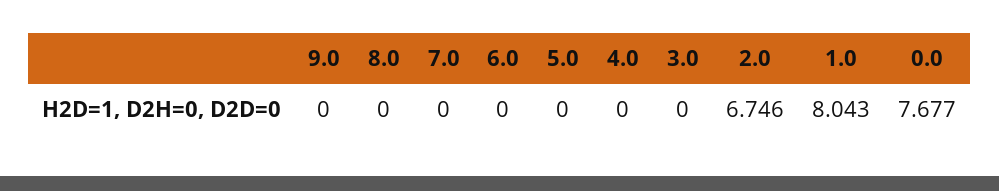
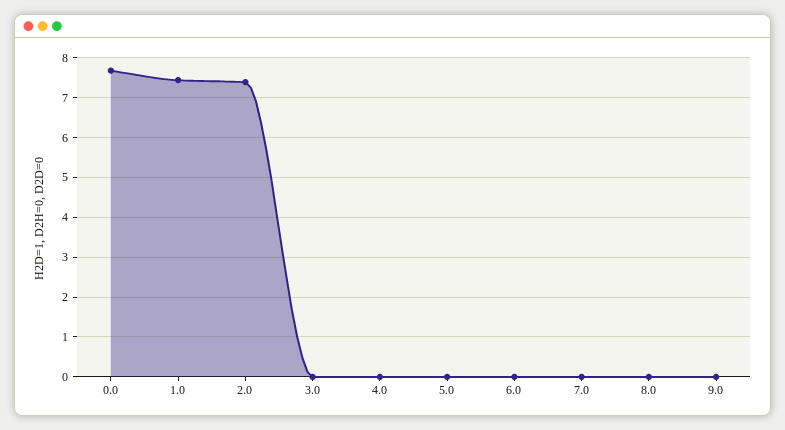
  {
    "9.0": 0,
    "8.0": 0,
    "7.0": 0,
    "6.0": 0,
    "5.0": 0,
    "4.0": 0,
    "3.0": 0,
-   "2.0": 6.746,
+   "2.0": 7.4,
-   "1.0": 8.043,
+   "1.0": 7.4,
    "0.0": 7.677
  }

